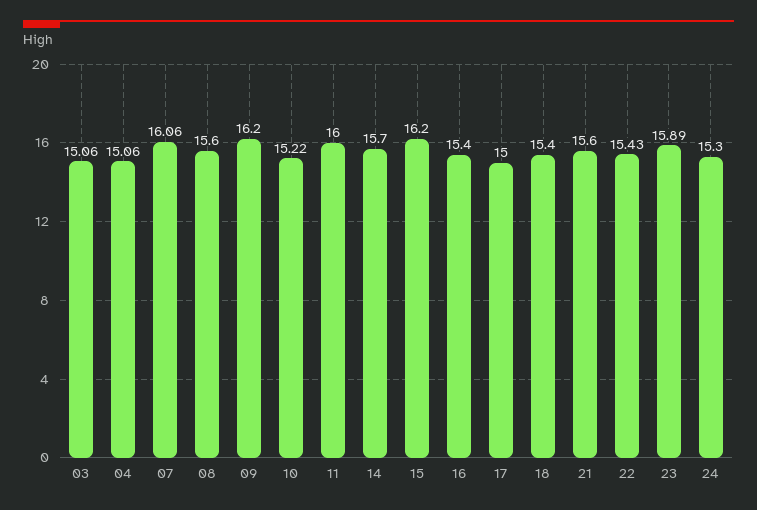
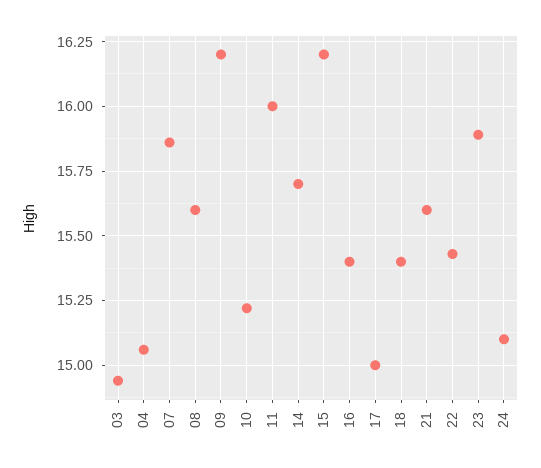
  {
-   "03": 15.06,
+   "03": 14.95,
    "04": 15.06,
-   "07": 16.06,
+   "07": 15.85,
    "08": 15.6,
    "09": 16.2,
    "10": 15.22,
    "11": 16,
    "14": 15.7,
    "15": 16.2,
    "16": 15.4,
    "17": 15,
    "18": 15.4,
    "21": 15.6,
    "22": 15.43,
    "23": 15.89,
-   "24": 15.3
+   "24": 15.1
  }

